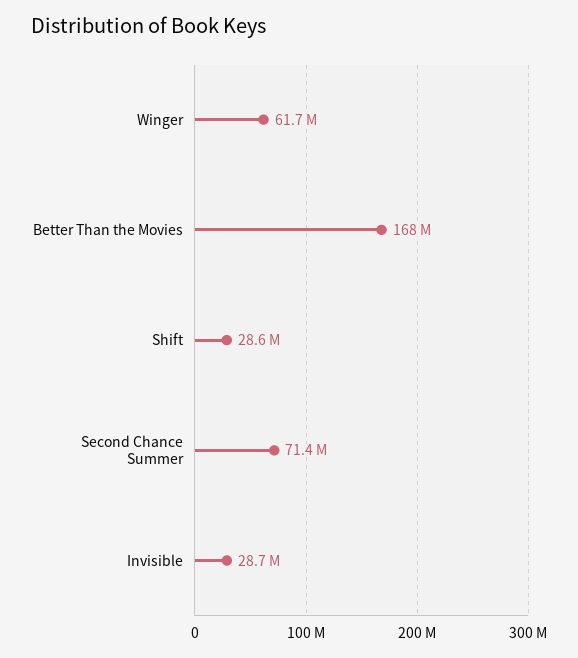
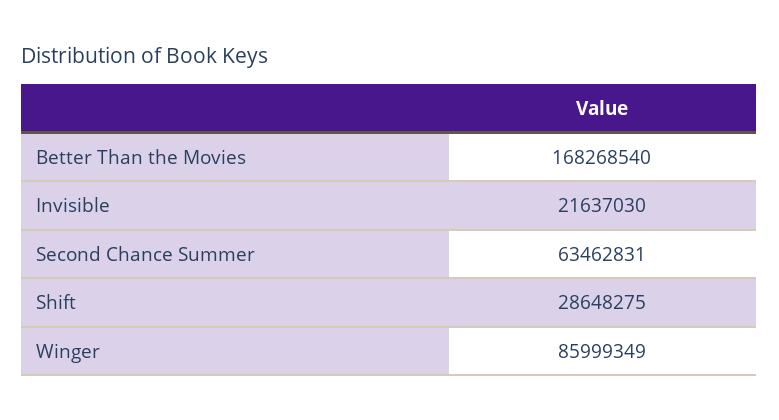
  {
-   "Winger": 61700000,
+   "Winger": 85999349,
    "Better Than the Movies": 168268540,
    "Shift": 28648275,
-   "Second Chance Summer": 71400000,
+   "Second Chance Summer": 63462831,
-   "Invisible": 28700000
+   "Invisible": 21637030
  }

